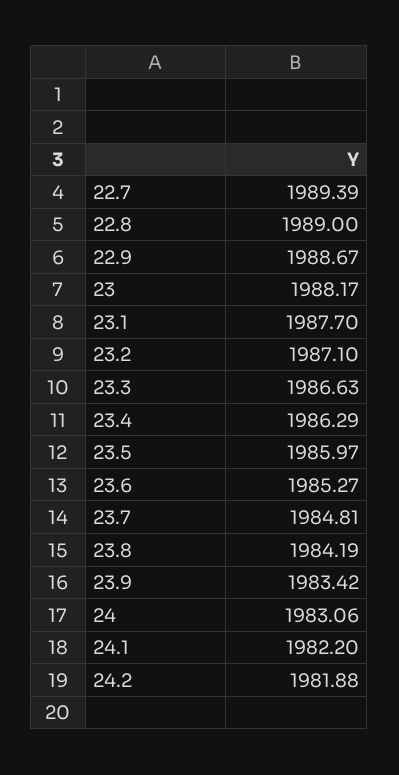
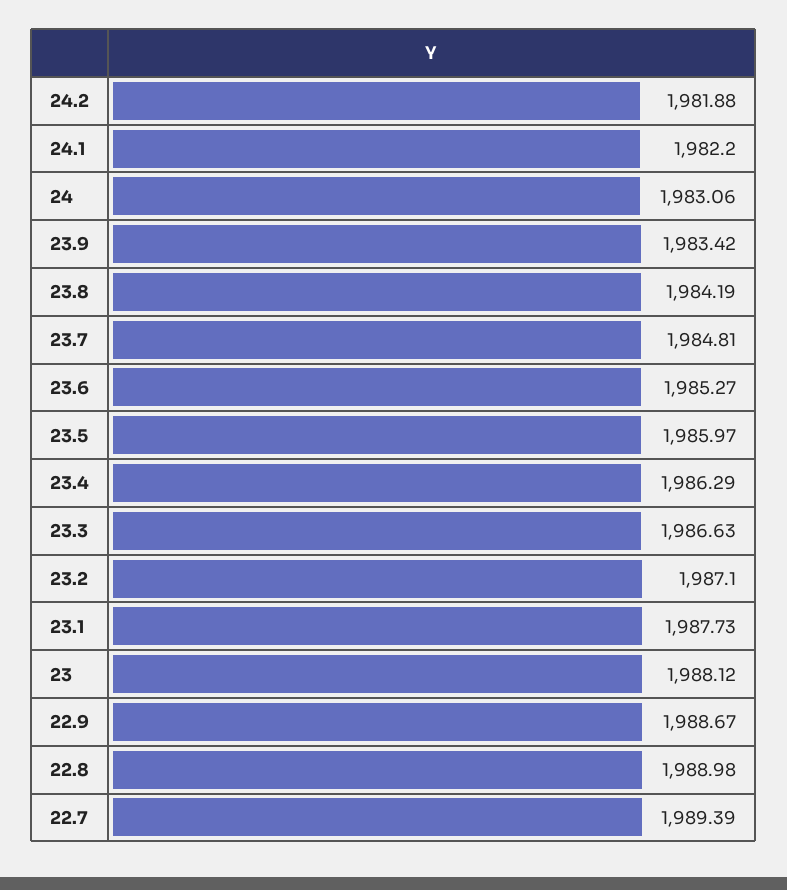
  {
    "22.7": 1989.39,
-   "22.8": 1989,
+   "22.8": 1988.98,
    "22.9": 1988.67,
-   "23": 1988.17,
+   "23": 1988.12,
-   "23.1": 1987.7,
+   "23.1": 1987.73,
    "23.2": 1987.1,
    "23.3": 1986.63,
    "23.4": 1986.29,
    "23.5": 1985.97,
    "23.6": 1985.27,
    "23.7": 1984.81,
    "23.8": 1984.19,
    "23.9": 1983.42,
    "24": 1983.06,
    "24.1": 1982.2,
    "24.2": 1981.88
  }

